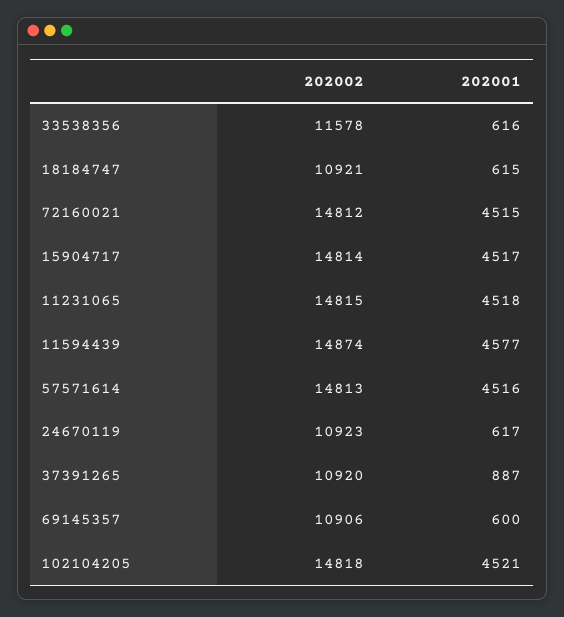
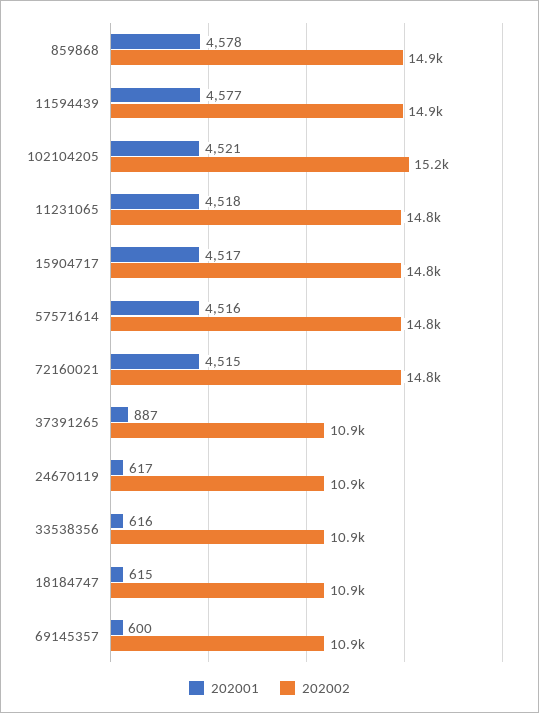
  {
    "202002": {
-     "33538356": 11578,
+     "33538356": 10900,
      "18184747": 10921,
      "72160021": 14812,
      "15904717": 14814,
      "11231065": 14815,
      "11594439": 14874,
      "57571614": 14813,
      "24670119": 10923,
      "37391265": 10920,
      "69145357": 10906,
-     "102104205": 14818
+     "102104205": 15200,
+     "859868": 14900
    },
    "202001": {
      "33538356": 616,
      "18184747": 615,
      "72160021": 4515,
      "15904717": 4517,
      "11231065": 4518,
      "11594439": 4577,
      "57571614": 4516,
      "24670119": 617,
      "37391265": 887,
      "69145357": 600,
-     "102104205": 4521
+     "102104205": 4521,
+     "859868": 4578
    }
  }

